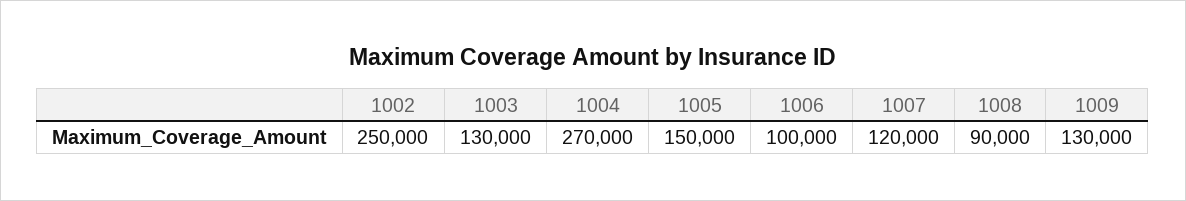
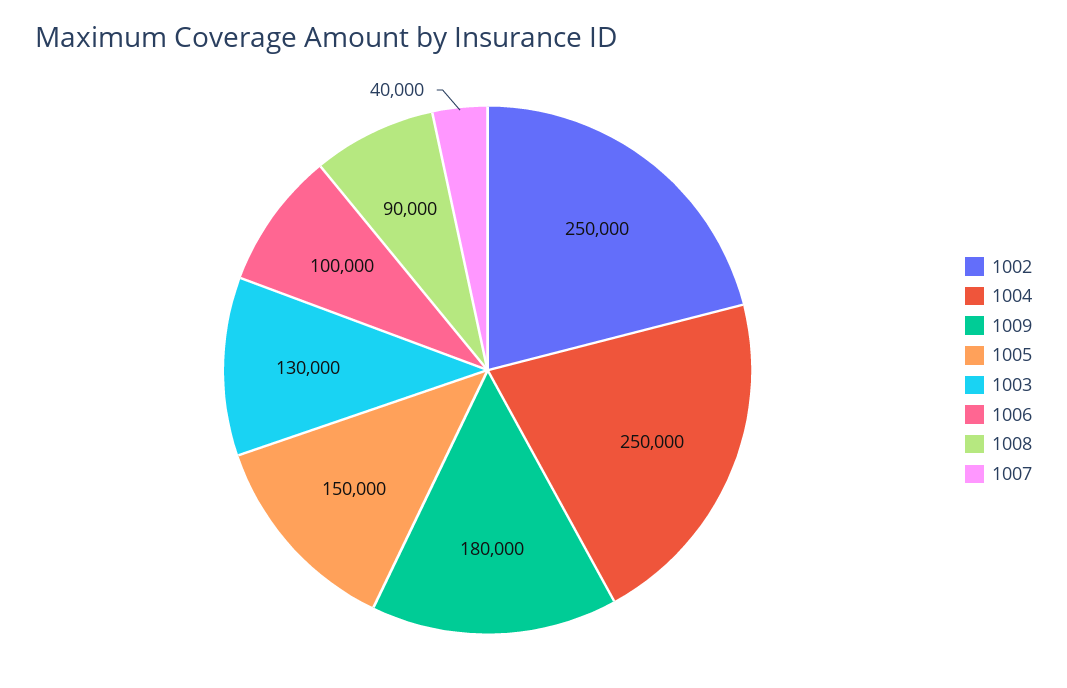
  {
    "1002": 250000,
    "1003": 130000,
-   "1004": 270000,
+   "1004": 250000,
    "1005": 150000,
    "1006": 100000,
-   "1007": 120000,
+   "1007": 40000,
    "1008": 90000,
-   "1009": 130000
+   "1009": 180000
  }

